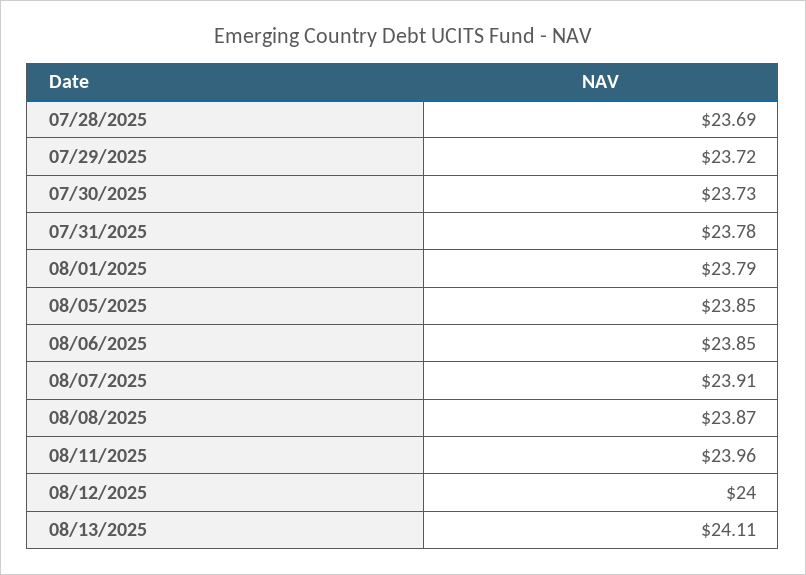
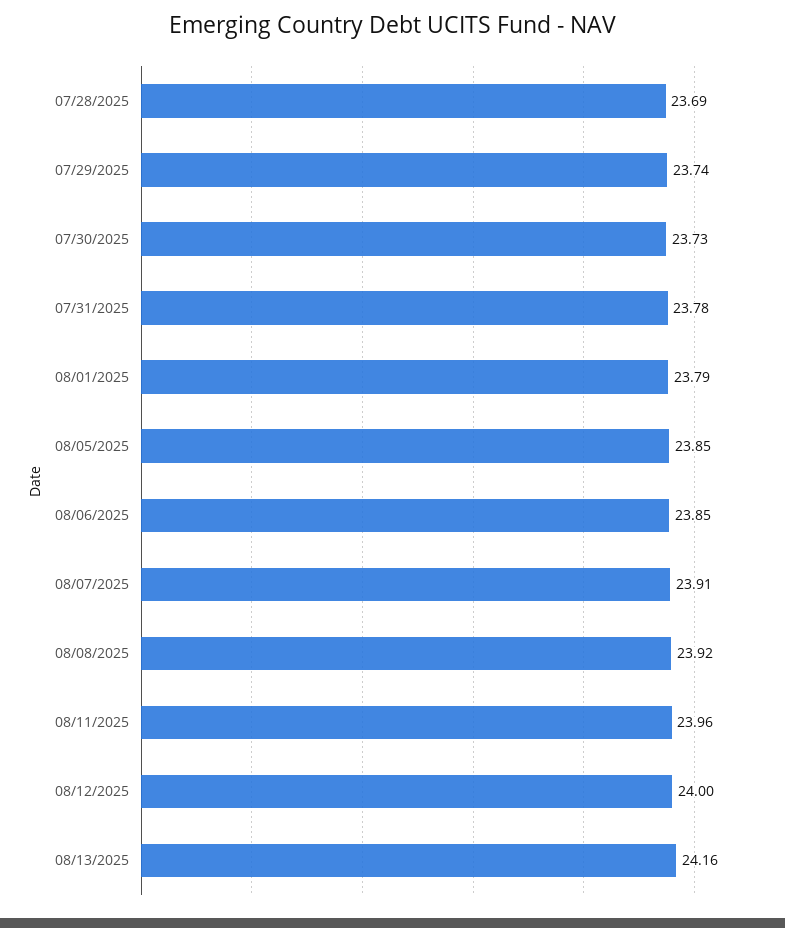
  {
    "07/28/2025": 23.69,
-   "07/29/2025": 23.72,
+   "07/29/2025": 23.74,
    "07/30/2025": 23.73,
    "07/31/2025": 23.78,
    "08/01/2025": 23.79,
    "08/05/2025": 23.85,
    "08/06/2025": 23.85,
    "08/07/2025": 23.91,
-   "08/08/2025": 23.87,
+   "08/08/2025": 23.92,
    "08/11/2025": 23.96,
    "08/12/2025": 24,
-   "08/13/2025": 24.11
+   "08/13/2025": 24.16
  }

